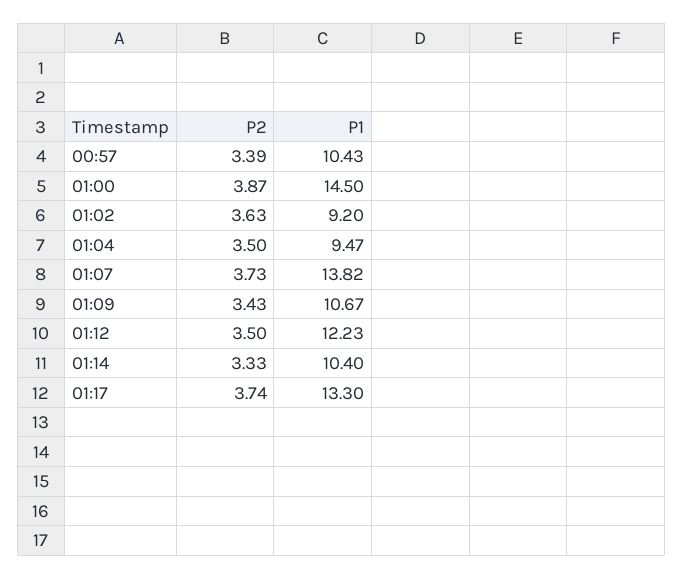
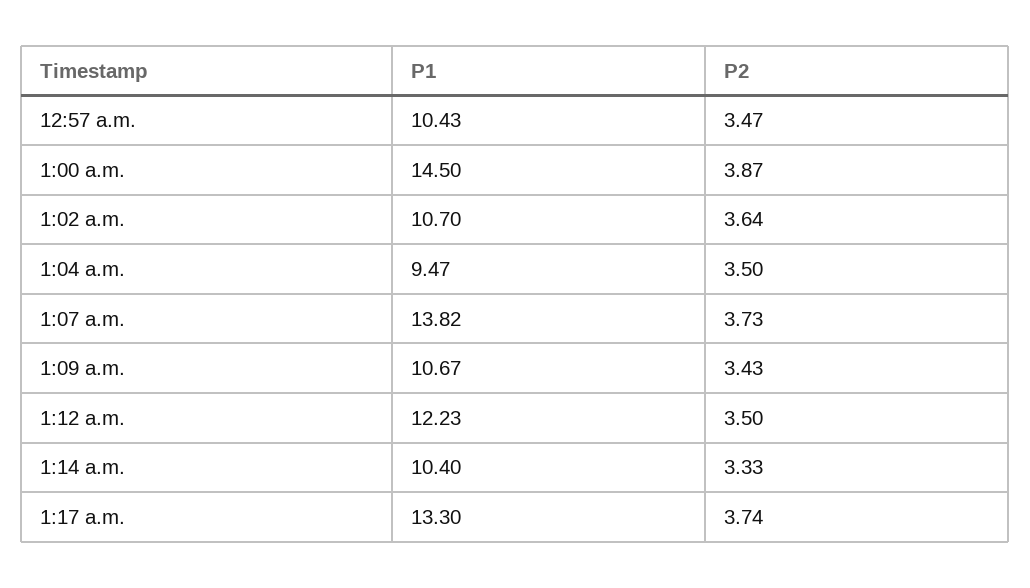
  {
    "P2": {
-     "00:57": 3.39,
+     "00:57": 3.47,
      "01:00": 3.87,
-     "01:02": 3.63,
+     "01:02": 3.64,
      "01:04": 3.5,
      "01:07": 3.73,
      "01:09": 3.43,
      "01:12": 3.5,
      "01:14": 3.33,
      "01:17": 3.74
    },
    "P1": {
      "00:57": 10.43,
      "01:00": 14.5,
-     "01:02": 9.2,
+     "01:02": 10.7,
      "01:04": 9.47,
      "01:07": 13.82,
      "01:09": 10.67,
      "01:12": 12.23,
      "01:14": 10.4,
      "01:17": 13.3
    }
  }

